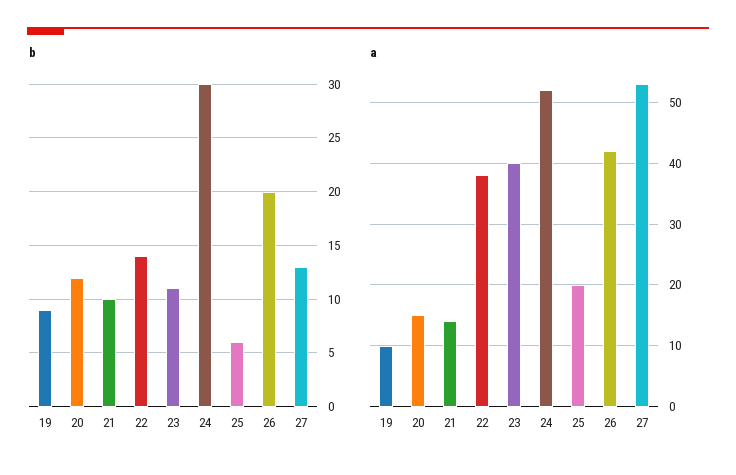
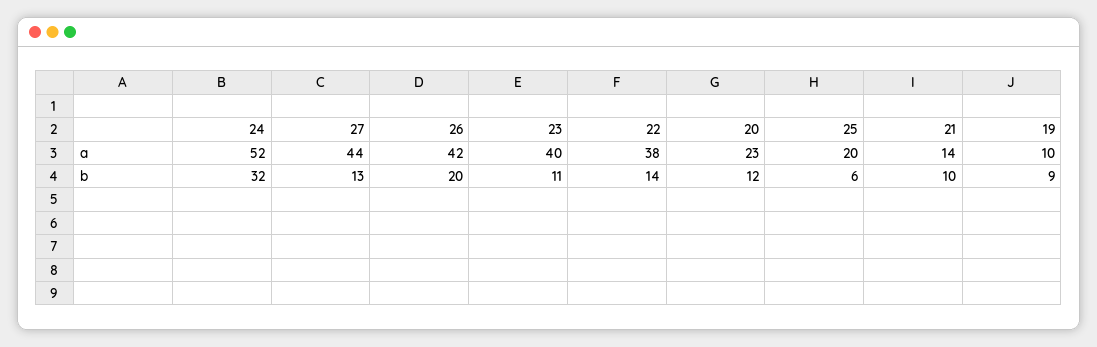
  {
    "b": {
      "19": 9,
      "20": 12,
      "21": 10,
      "22": 14,
      "23": 11,
-     "24": 30,
+     "24": 32,
      "25": 6,
      "26": 20,
      "27": 13
    },
    "a": {
      "19": 10,
-     "20": 15,
+     "20": 23,
      "21": 14,
      "22": 38,
      "23": 40,
      "24": 52,
      "25": 20,
      "26": 42,
-     "27": 53
+     "27": 44
    }
  }

